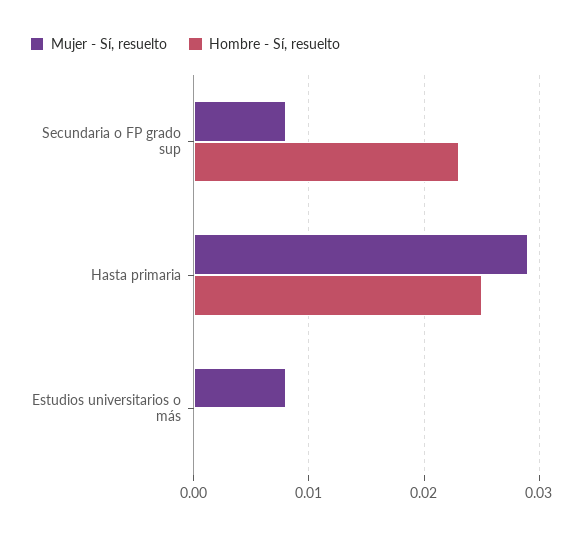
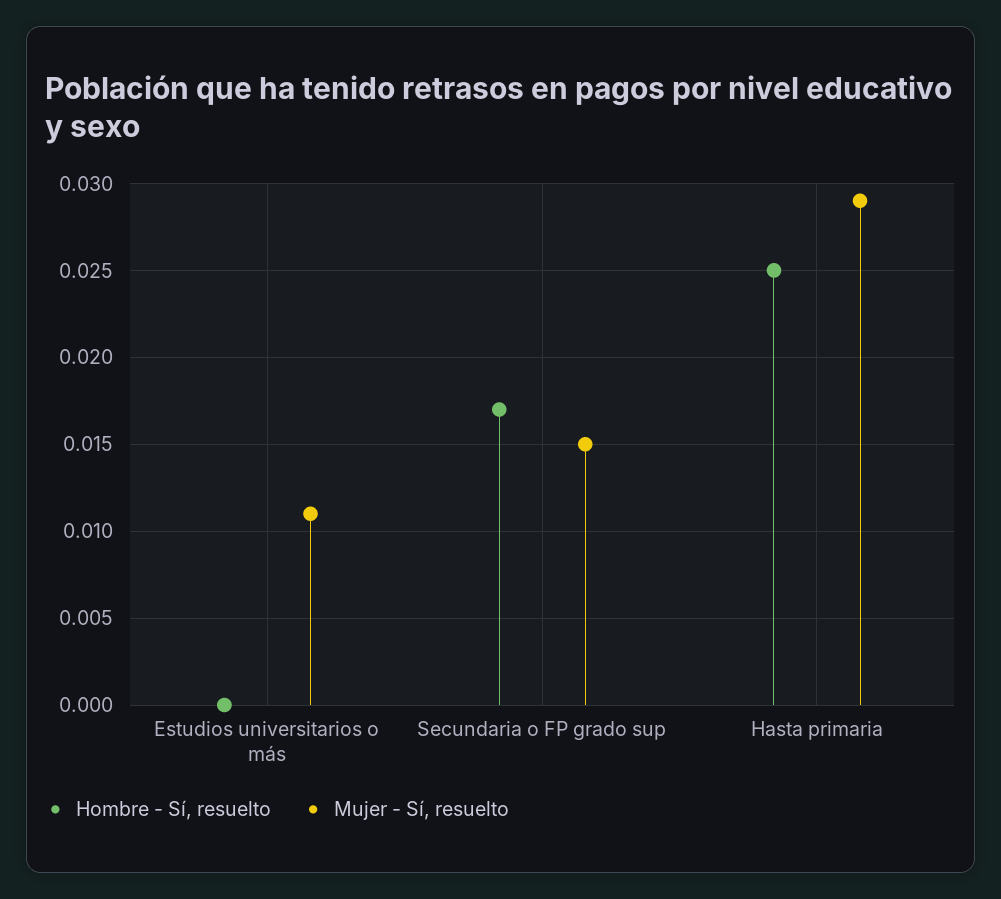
  {
    "Mujer - Sí, resuelto": {
-     "Secundaria o FP grado sup": 0.008,
+     "Secundaria o FP grado sup": 0.015,
      "Hasta primaria": 0.029,
-     "Estudios universitarios o más": 0.008
+     "Estudios universitarios o más": 0.011
    },
    "Hombre - Sí, resuelto": {
-     "Secundaria o FP grado sup": 0.023,
+     "Secundaria o FP grado sup": 0.017,
      "Hasta primaria": 0.025,
      "Estudios universitarios o más": 0
    }
  }

